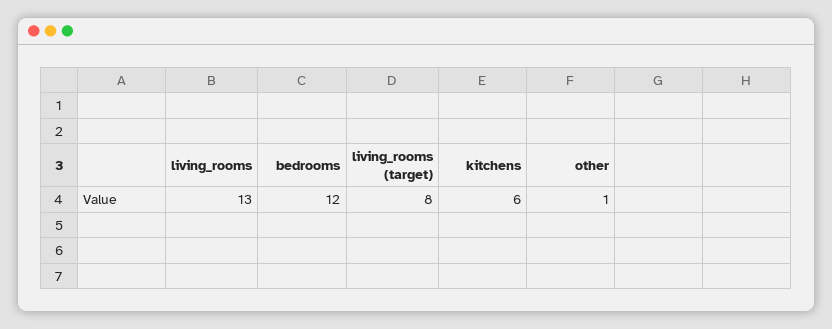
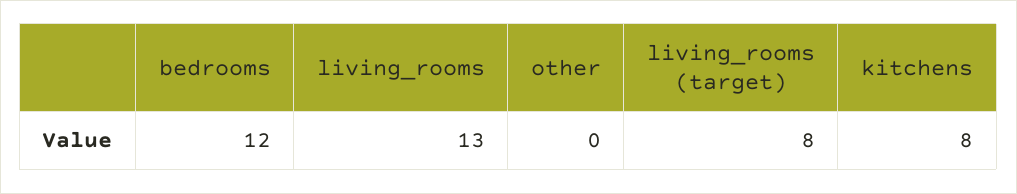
  {
    "living_rooms": 13,
    "bedrooms": 12,
    "living_rooms (target)": 8,
-   "kitchens": 6,
+   "kitchens": 8,
-   "other": 1
+   "other": 0
  }

